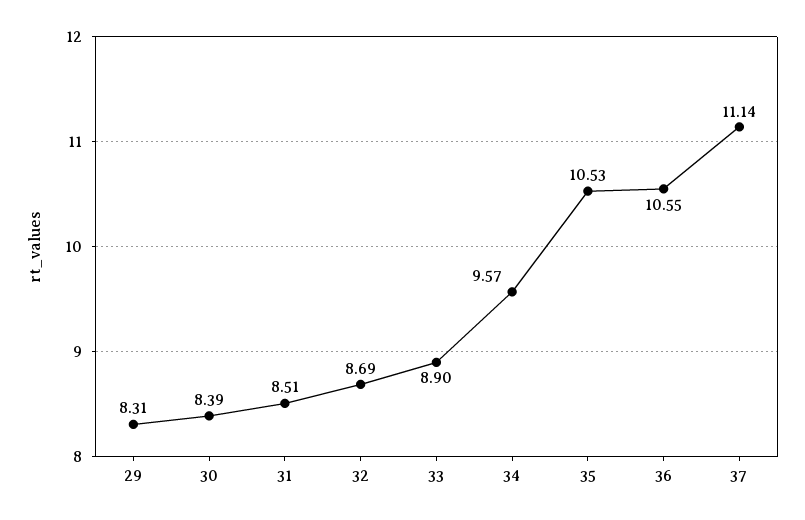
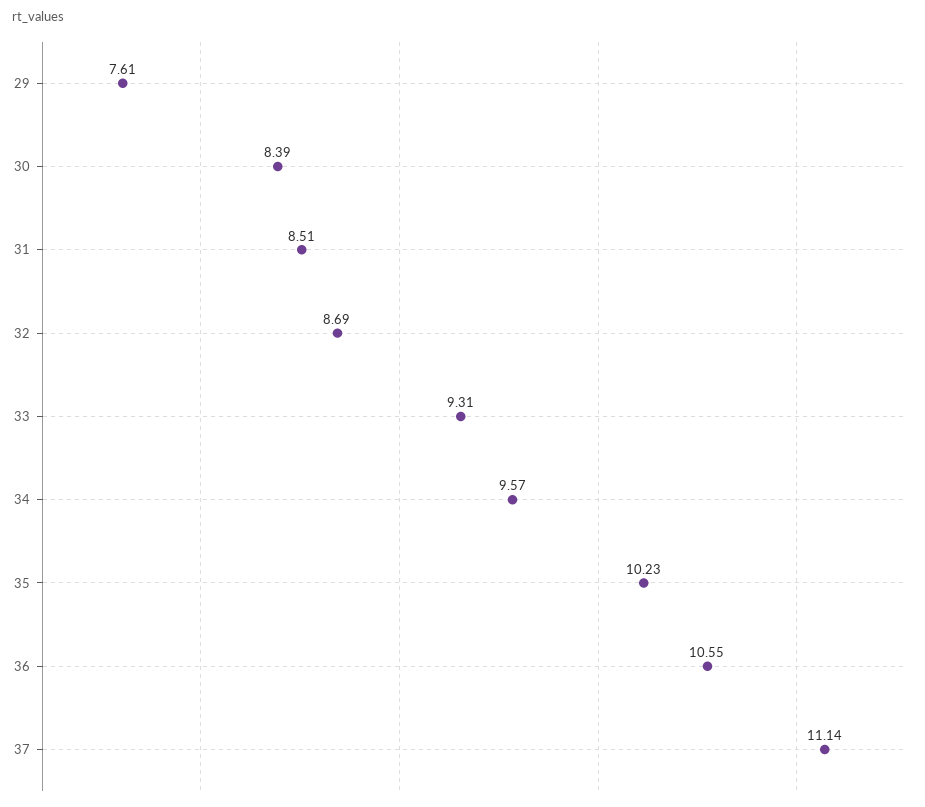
  {
-   "29": 8.31,
+   "29": 7.61,
    "30": 8.39,
    "31": 8.51,
    "32": 8.69,
-   "33": 8.9,
+   "33": 9.31,
    "34": 9.57,
-   "35": 10.53,
+   "35": 10.23,
    "36": 10.55,
    "37": 11.14
  }

